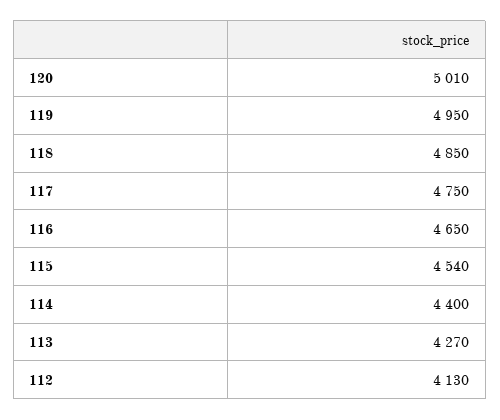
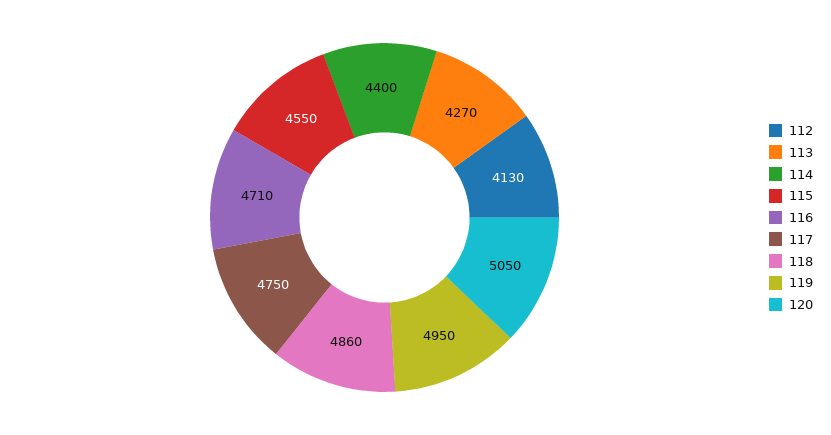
  {
-   "120": 5010,
+   "120": 5050,
    "119": 4950,
-   "118": 4850,
+   "118": 4860,
    "117": 4750,
-   "116": 4650,
+   "116": 4710,
-   "115": 4540,
+   "115": 4550,
    "114": 4400,
    "113": 4270,
    "112": 4130
  }

